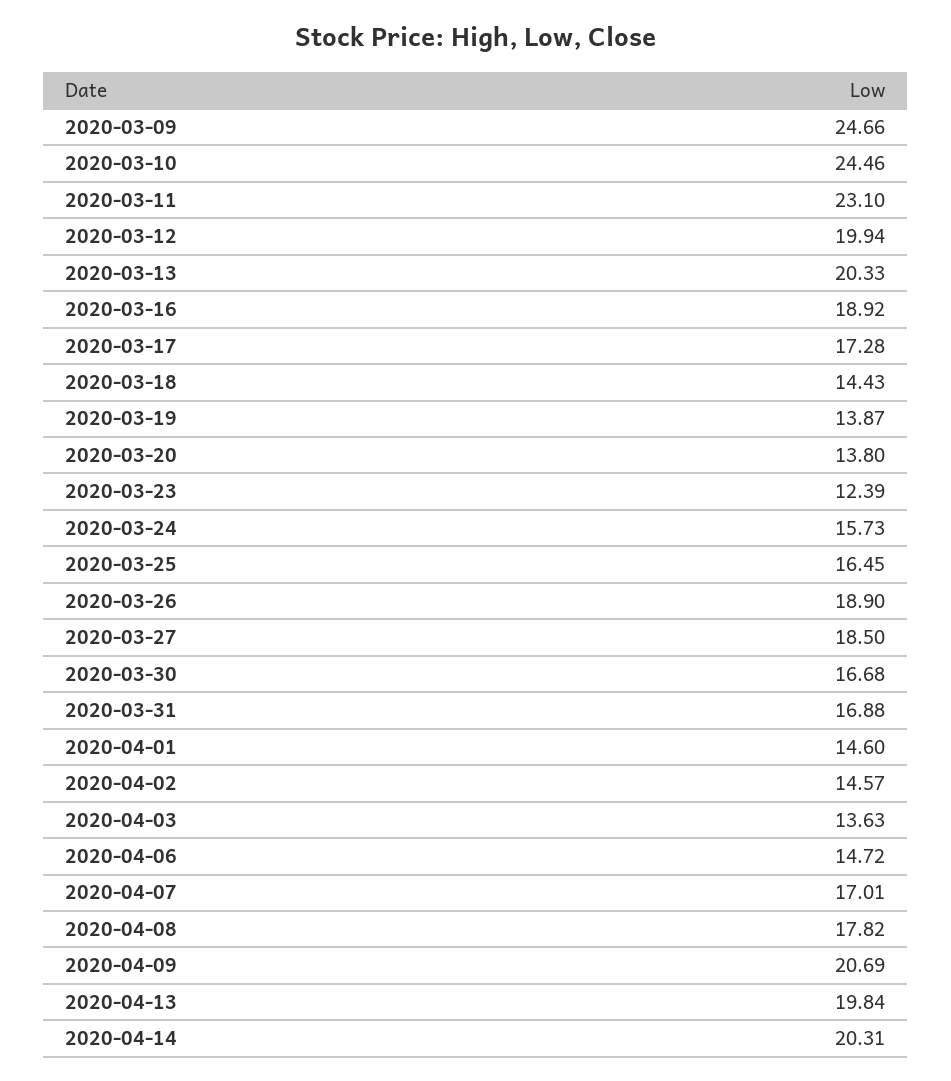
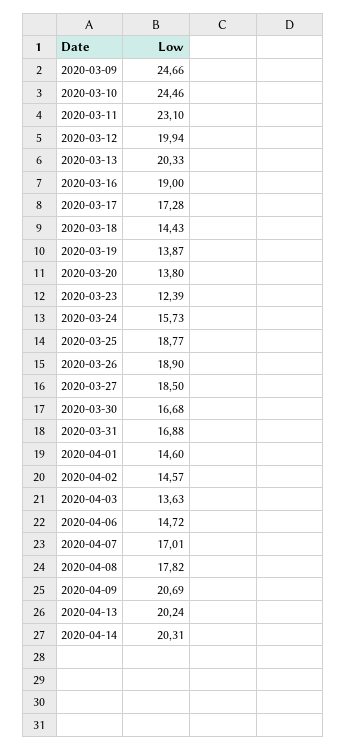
  {
    "2020-03-09": 24.66,
    "2020-03-10": 24.46,
    "2020-03-11": 23.1,
    "2020-03-12": 19.94,
    "2020-03-13": 20.33,
-   "2020-03-16": 18.92,
+   "2020-03-16": 19,
    "2020-03-17": 17.28,
    "2020-03-18": 14.43,
    "2020-03-19": 13.87,
    "2020-03-20": 13.8,
    "2020-03-23": 12.39,
    "2020-03-24": 15.73,
-   "2020-03-25": 16.45,
+   "2020-03-25": 18.77,
    "2020-03-26": 18.9,
    "2020-03-27": 18.5,
    "2020-03-30": 16.68,
    "2020-03-31": 16.88,
    "2020-04-01": 14.6,
    "2020-04-02": 14.57,
    "2020-04-03": 13.63,
    "2020-04-06": 14.72,
    "2020-04-07": 17.01,
    "2020-04-08": 17.82,
    "2020-04-09": 20.69,
-   "2020-04-13": 19.84,
+   "2020-04-13": 20.24,
    "2020-04-14": 20.31
  }

